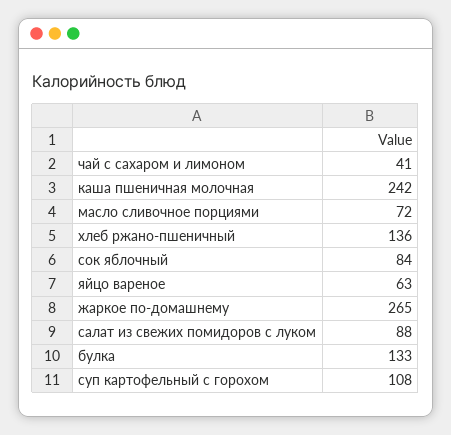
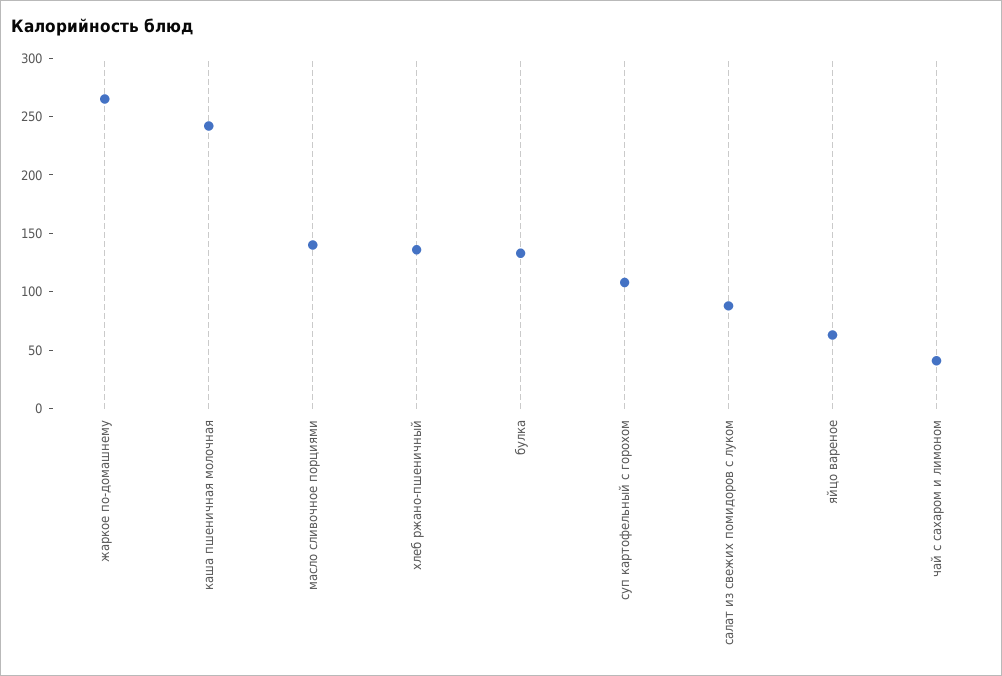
  {
    "чай с сахаром и лимоном": 41,
    "каша пшеничная молочная": 242,
-   "масло сливочное порциями": 72,
+   "масло сливочное порциями": 140,
    "хлеб ржано-пшеничный": 136,
-   "сок яблочный": 84,
    "яйцо вареное": 63,
    "жаркое по-домашнему": 265,
    "салат из свежих помидоров с луком": 88,
    "булка": 133,
    "суп картофельный с горохом": 108
  }

